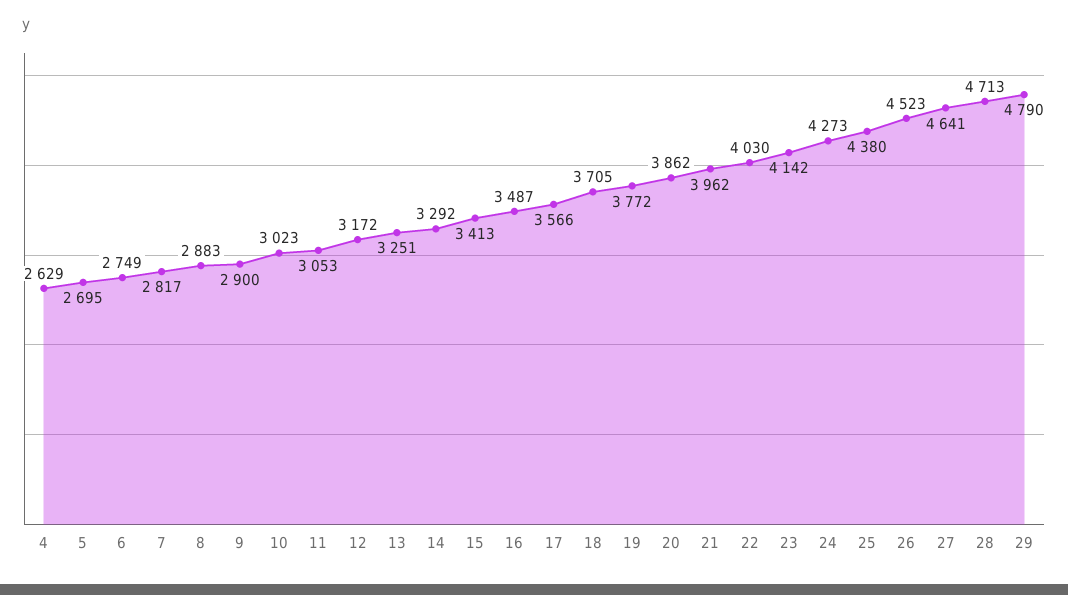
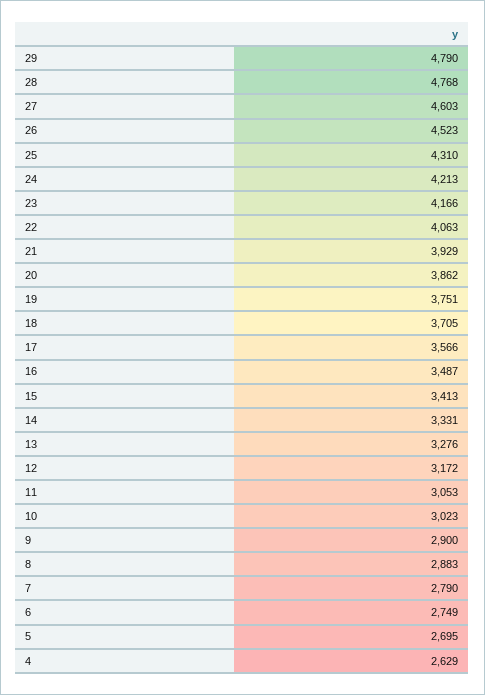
  {
    "4": 2629,
    "5": 2695,
    "6": 2749,
-   "7": 2817,
+   "7": 2790,
    "8": 2883,
    "9": 2900,
    "10": 3023,
    "11": 3053,
    "12": 3172,
-   "13": 3251,
+   "13": 3276,
-   "14": 3292,
+   "14": 3331,
    "15": 3413,
    "16": 3487,
    "17": 3566,
    "18": 3705,
-   "19": 3772,
+   "19": 3751,
    "20": 3862,
-   "21": 3962,
+   "21": 3929,
-   "22": 4030,
+   "22": 4063,
-   "23": 4142,
+   "23": 4166,
-   "24": 4273,
+   "24": 4213,
-   "25": 4380,
+   "25": 4310,
    "26": 4523,
-   "27": 4641,
+   "27": 4603,
-   "28": 4713,
+   "28": 4768,
    "29": 4790
  }

